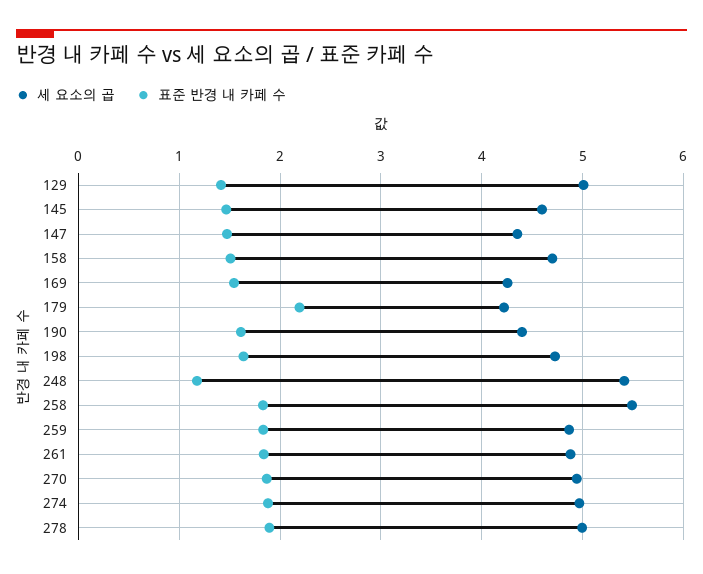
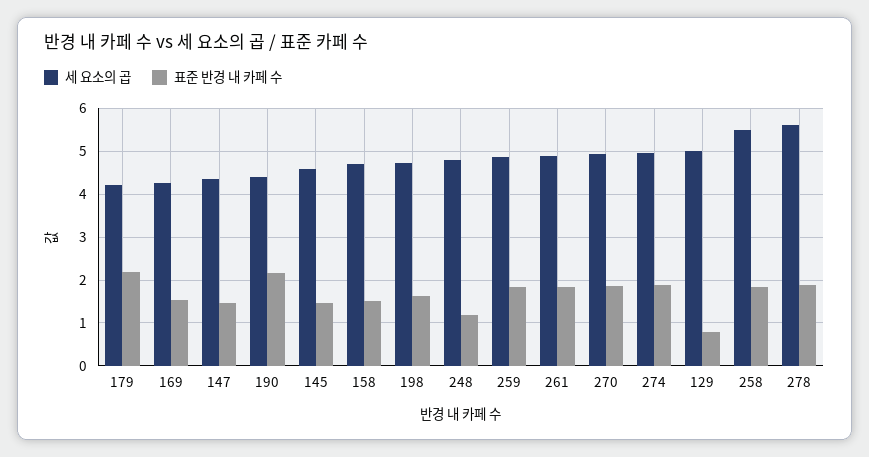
  {
    "세 요소의 곱": {
      "129": 5,
      "145": 4.6,
      "147": 4.4,
      "158": 4.7,
      "169": 4.3,
      "179": 4.2,
      "190": 4.4,
      "198": 4.7,
-     "248": 5.4,
+     "248": 4.8,
      "258": 5.5,
      "259": 4.9,
      "261": 4.9,
      "270": 4.9,
      "274": 5,
-     "278": 5
+     "278": 5.6
    },
    "표준 반경 내 카페 수": {
-     "129": 1.4,
+     "129": 0.8,
      "145": 1.5,
      "147": 1.5,
      "158": 1.5,
      "169": 1.5,
      "179": 2.2,
-     "190": 1.6,
+     "190": 2.2,
      "198": 1.6,
      "248": 1.2,
      "258": 1.8,
      "259": 1.8,
      "261": 1.8,
      "270": 1.9,
      "274": 1.9,
      "278": 1.9
    }
  }

